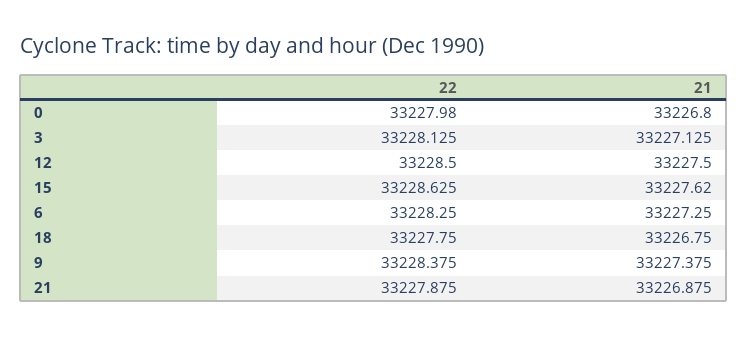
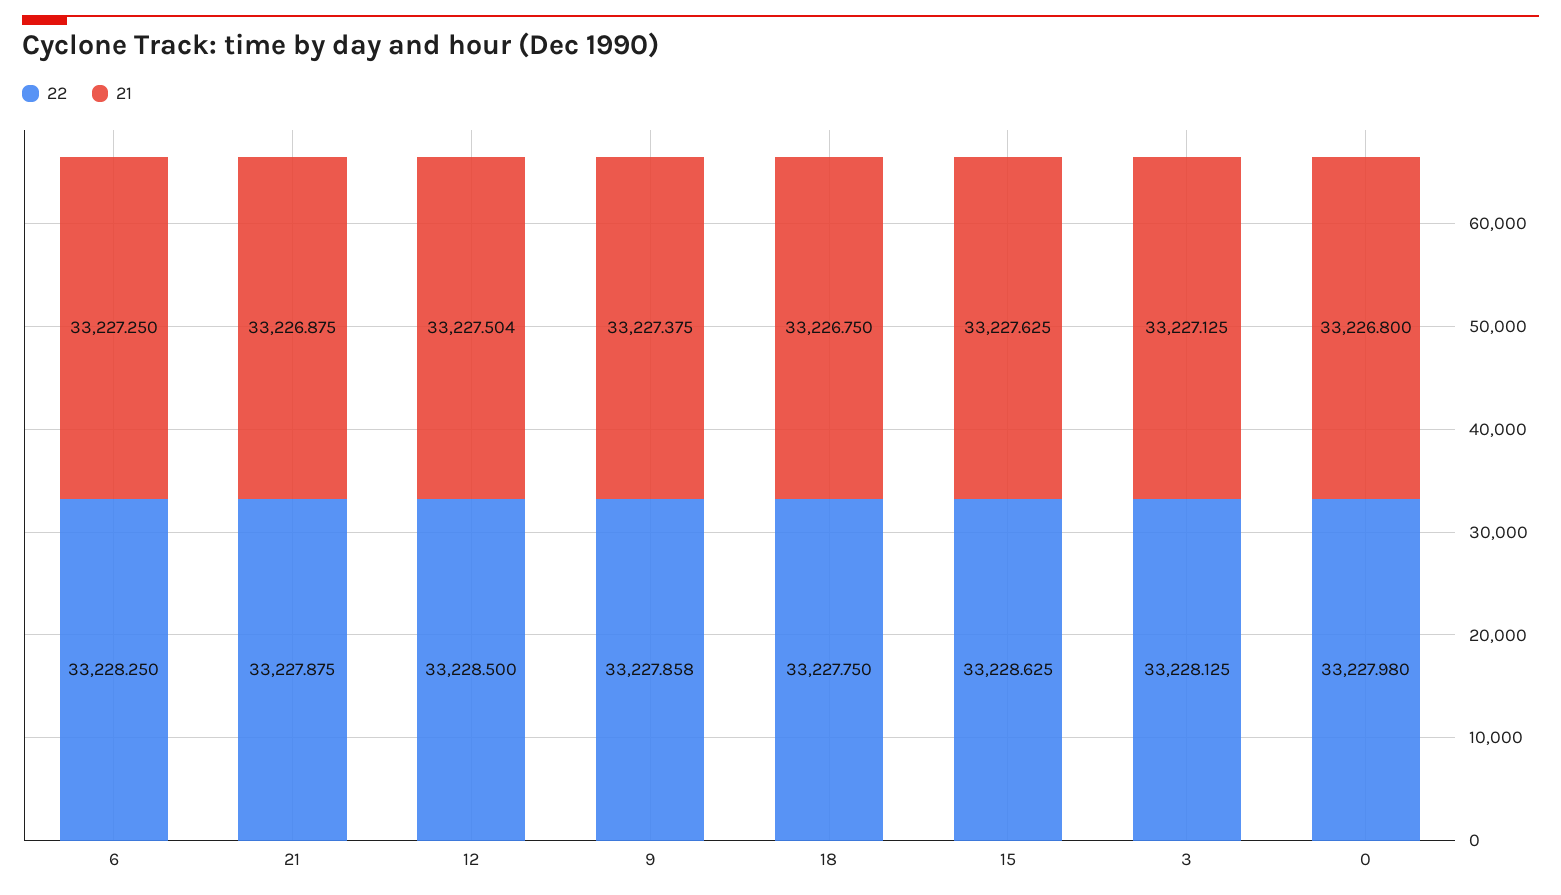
  {
    "22": {
      "0": 33227.98,
      "3": 33228.125,
      "12": 33228.5,
      "15": 33228.625,
      "6": 33228.25,
      "18": 33227.75,
-     "9": 33228.375,
+     "9": 33227.858,
      "21": 33227.875
    },
    "21": {
      "0": 33226.8,
      "3": 33227.125,
-     "12": 33227.5,
+     "12": 33227.504,
-     "15": 33227.62,
+     "15": 33227.625,
      "6": 33227.25,
      "18": 33226.75,
      "9": 33227.375,
      "21": 33226.875
    }
  }

